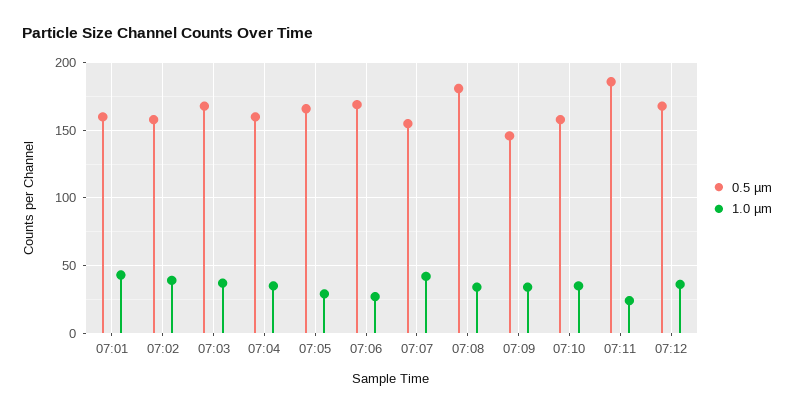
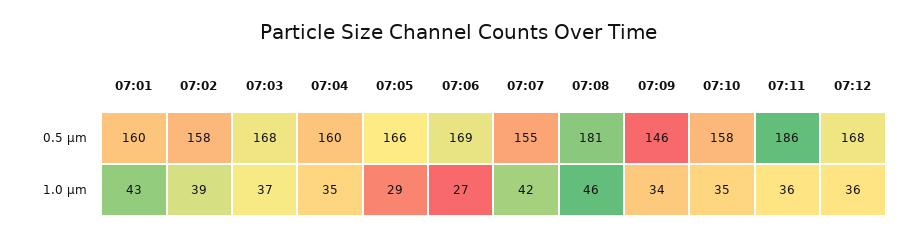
  {
    "0.5 µm": {
      "07:01": 160,
      "07:02": 158,
      "07:03": 168,
      "07:04": 160,
      "07:05": 166,
      "07:06": 169,
      "07:07": 155,
      "07:08": 181,
      "07:09": 146,
      "07:10": 158,
      "07:11": 186,
      "07:12": 168
    },
    "1.0 µm": {
      "07:01": 43,
      "07:02": 39,
      "07:03": 37,
      "07:04": 35,
      "07:05": 29,
      "07:06": 27,
      "07:07": 42,
-     "07:08": 35,
+     "07:08": 46,
      "07:09": 34,
      "07:10": 35,
-     "07:11": 25,
+     "07:11": 36,
      "07:12": 36
    }
  }

